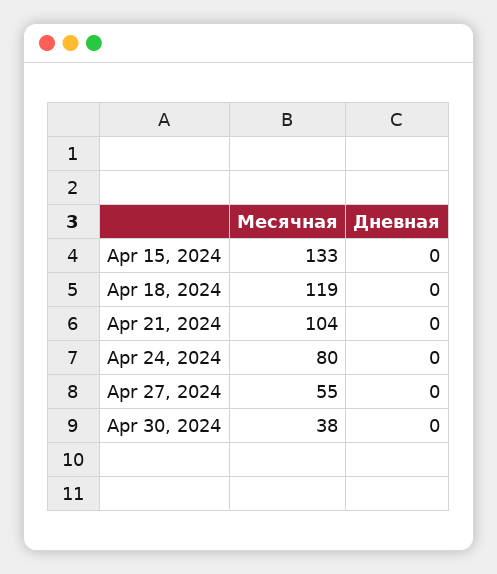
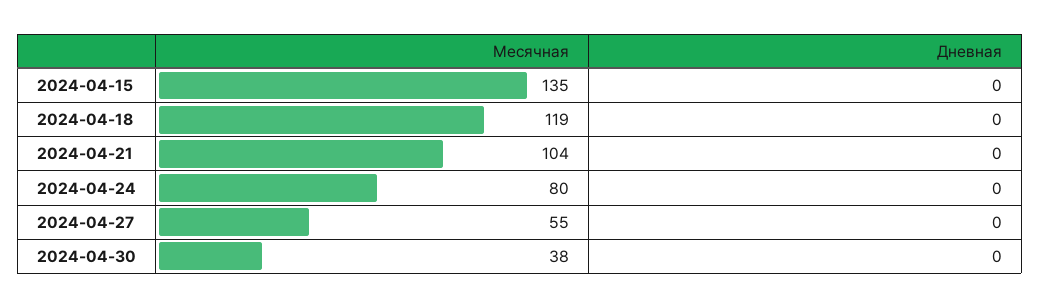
  {
    "Месячная": {
-     "Apr 15, 2024": 133,
+     "Apr 15, 2024": 135,
      "Apr 18, 2024": 119,
      "Apr 21, 2024": 104,
      "Apr 24, 2024": 80,
      "Apr 27, 2024": 55,
      "Apr 30, 2024": 38
    },
    "Дневная": {
      "Apr 15, 2024": 0,
      "Apr 18, 2024": 0,
      "Apr 21, 2024": 0,
      "Apr 24, 2024": 0,
      "Apr 27, 2024": 0,
      "Apr 30, 2024": 0
    }
  }

